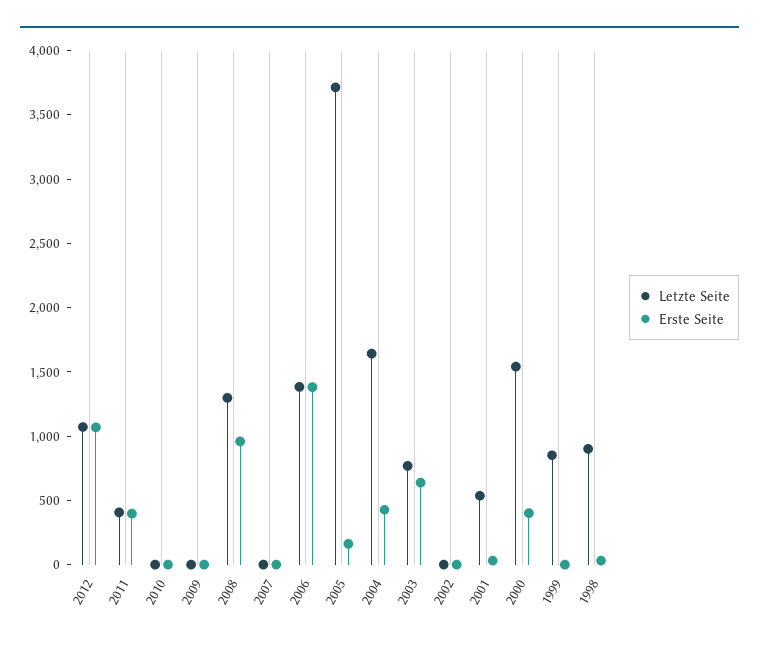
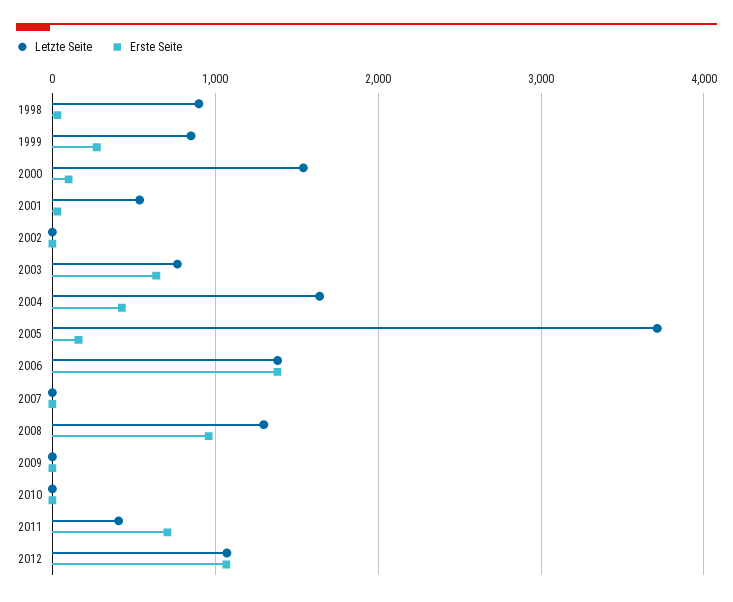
  {
    "Letzte Seite": {
      "2012": 1100,
      "2011": 400,
      "2010": 0,
      "2009": 0,
      "2008": 1300,
      "2007": 0,
      "2006": 1400,
      "2005": 3700,
      "2004": 1600,
      "2003": 800,
      "2002": 0,
      "2001": 500,
      "2000": 1500,
      "1999": 900,
      "1998": 900
    },
    "Erste Seite": {
      "2012": 1100,
-     "2011": 400,
+     "2011": 700,
      "2010": 0,
      "2009": 0,
      "2008": 1000,
      "2007": 0,
      "2006": 1400,
      "2005": 200,
      "2004": 400,
      "2003": 600,
      "2002": 0,
      "2001": 0,
-     "2000": 400,
+     "2000": 100,
-     "1999": 0,
+     "1999": 300,
      "1998": 0
    }
  }

